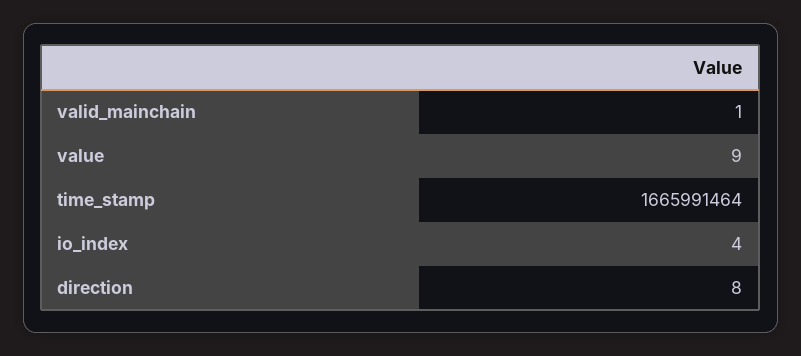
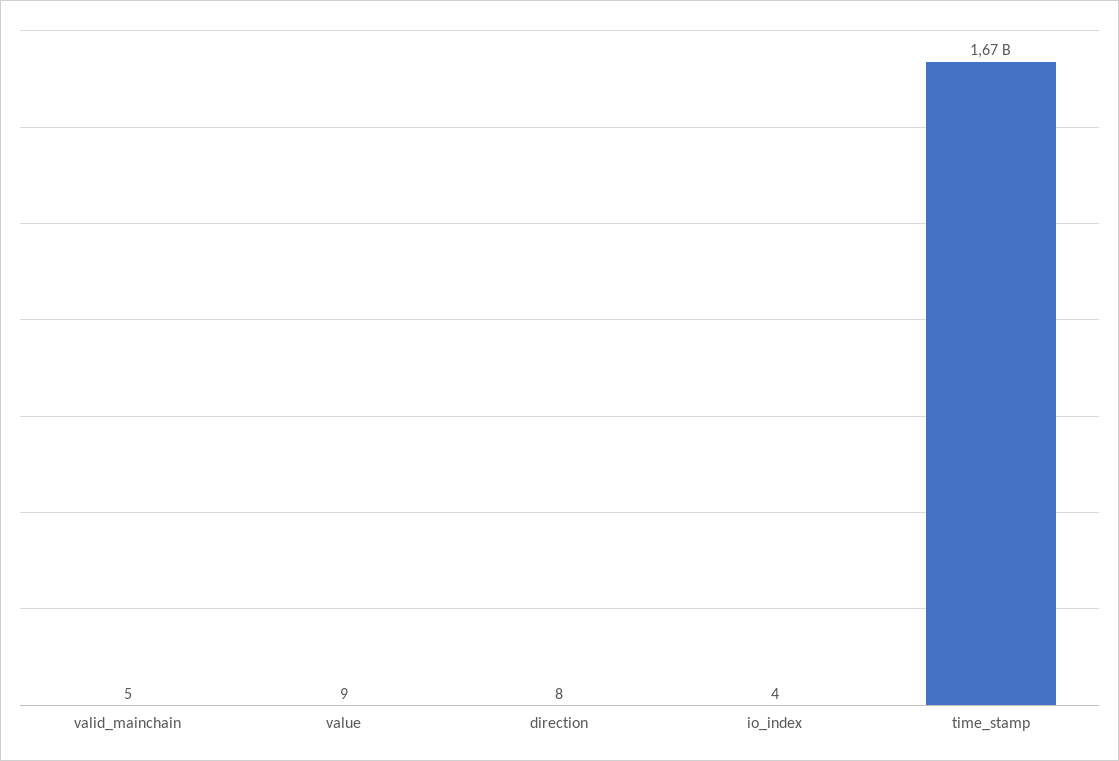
  {
-   "valid_mainchain": 1,
+   "valid_mainchain": 5,
    "value": 9,
    "time_stamp": 1665991464,
    "io_index": 4,
    "direction": 8
  }

